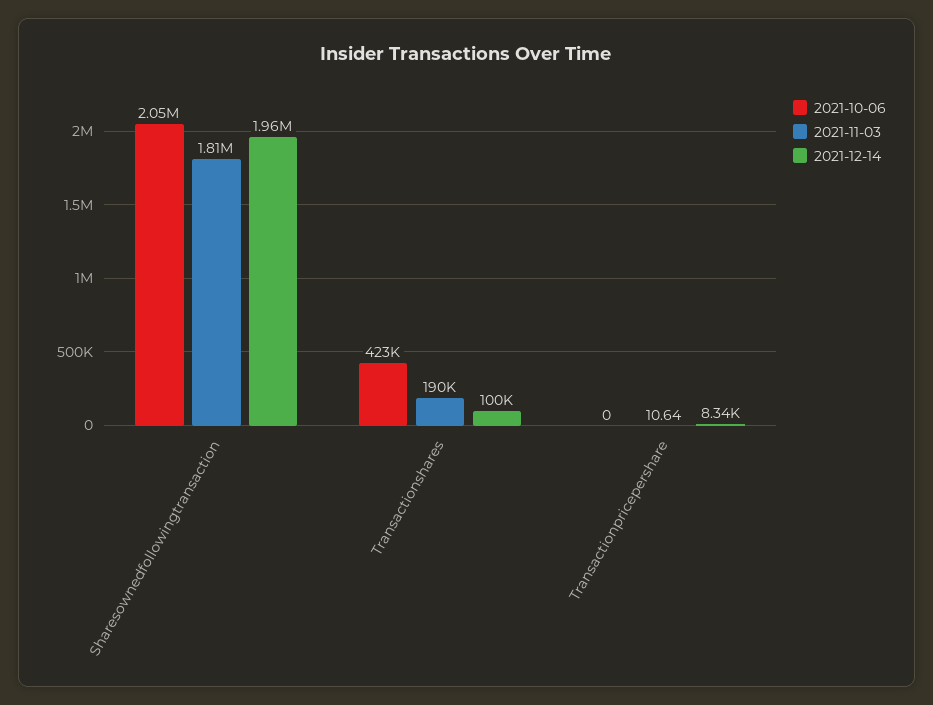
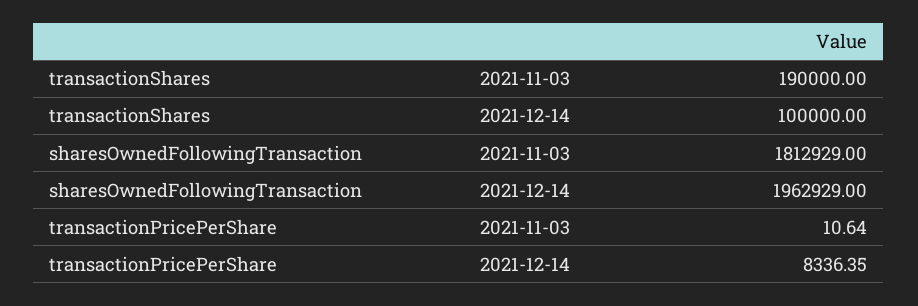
  {
-   "2021-10-06": {
-     "Sharesownedfollowingtransaction": 2050000,
-     "Transactionshares": 423000,
-     "Transactionpricepershare": 0
-   },
    "2021-11-03": {
      "Sharesownedfollowingtransaction": 1812929,
      "Transactionshares": 190000,
      "Transactionpricepershare": 10.64
    },
    "2021-12-14": {
      "Sharesownedfollowingtransaction": 1962929,
      "Transactionshares": 100000,
      "Transactionpricepershare": 8336.35
    }
  }

